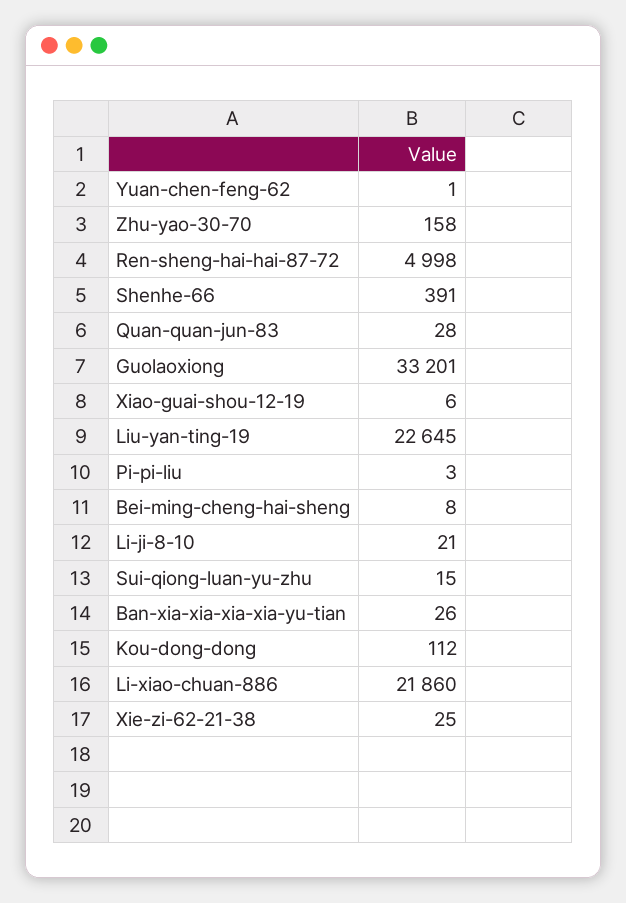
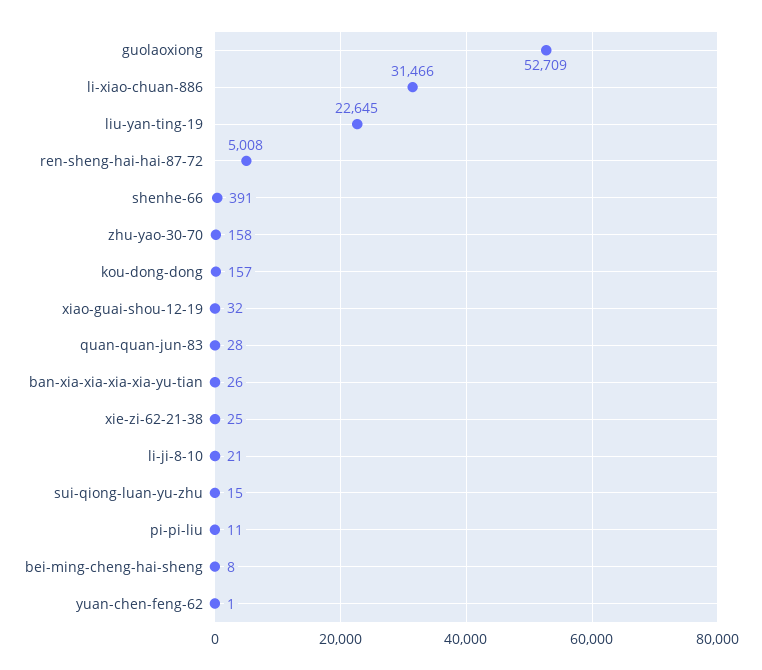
  {
    "Yuan-chen-feng-62": 1,
    "Zhu-yao-30-70": 158,
-   "Ren-sheng-hai-hai-87-72": 4998,
+   "Ren-sheng-hai-hai-87-72": 5008,
    "Shenhe-66": 391,
    "Quan-quan-jun-83": 28,
-   "Guolaoxiong": 33201,
+   "Guolaoxiong": 52709,
-   "Xiao-guai-shou-12-19": 6,
+   "Xiao-guai-shou-12-19": 32,
    "Liu-yan-ting-19": 22645,
-   "Pi-pi-liu": 3,
+   "Pi-pi-liu": 11,
    "Bei-ming-cheng-hai-sheng": 8,
    "Li-ji-8-10": 21,
    "Sui-qiong-luan-yu-zhu": 15,
    "Ban-xia-xia-xia-xia-yu-tian": 26,
-   "Kou-dong-dong": 112,
+   "Kou-dong-dong": 157,
-   "Li-xiao-chuan-886": 21860,
+   "Li-xiao-chuan-886": 31466,
    "Xie-zi-62-21-38": 25
  }

